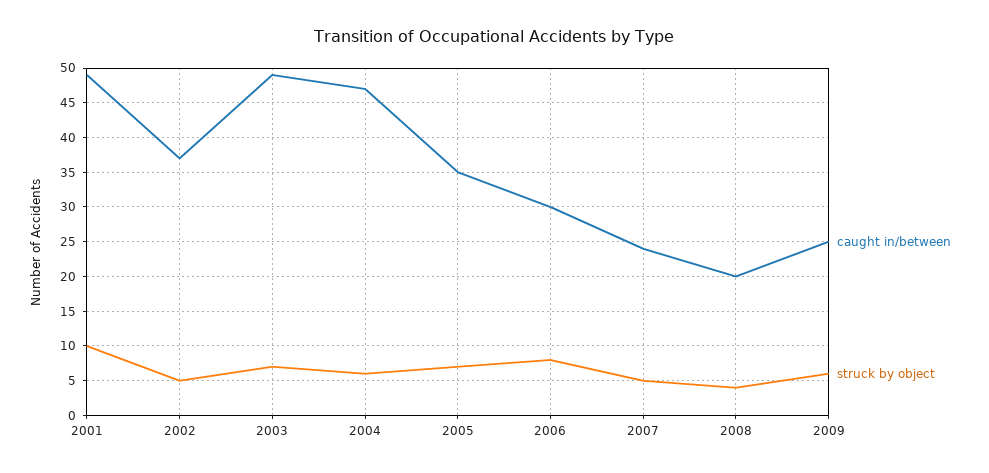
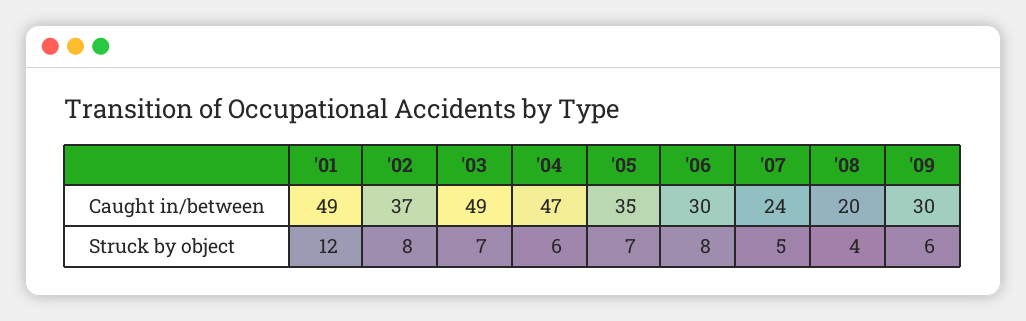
  {
    "caught in/between": {
      "2001": 49,
      "2002": 37,
      "2003": 49,
      "2004": 47,
      "2005": 35,
      "2006": 30,
      "2007": 24,
      "2008": 20,
-     "2009": 25
+     "2009": 30
    },
    "struck by object": {
-     "2001": 10,
+     "2001": 12,
-     "2002": 5,
+     "2002": 8,
      "2003": 7,
      "2004": 6,
      "2005": 7,
      "2006": 8,
      "2007": 5,
      "2008": 4,
      "2009": 6
    }
  }

